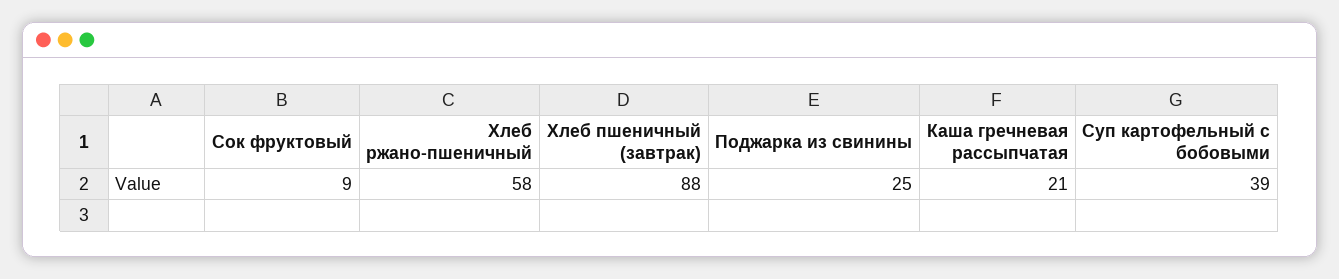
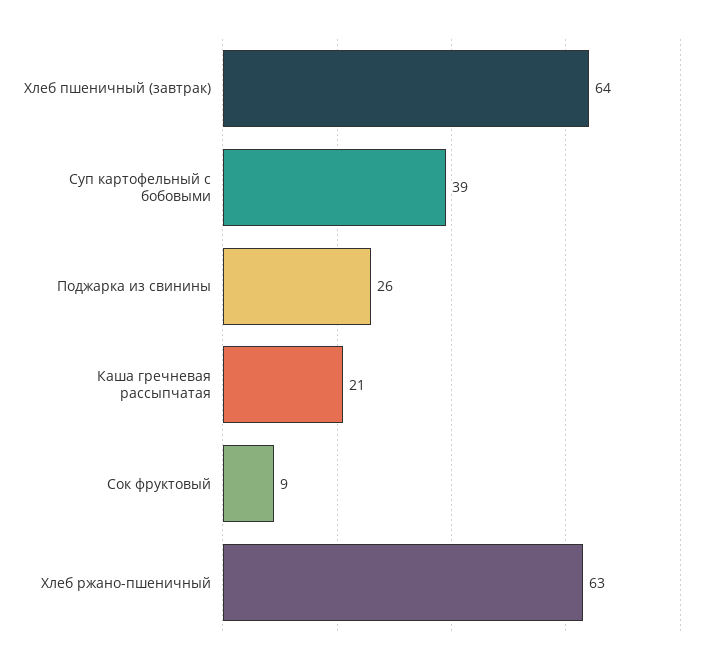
  {
    "Сок фруктовый": 9,
-   "Хлеб ржано-пшеничный": 58,
+   "Хлеб ржано-пшеничный": 63,
-   "Хлеб пшеничный (завтрак)": 88,
+   "Хлеб пшеничный (завтрак)": 64,
-   "Поджарка из свинины": 25,
+   "Поджарка из свинины": 26,
    "Каша гречневая рассыпчатая": 21,
    "Суп картофельный с бобовыми": 39
  }

